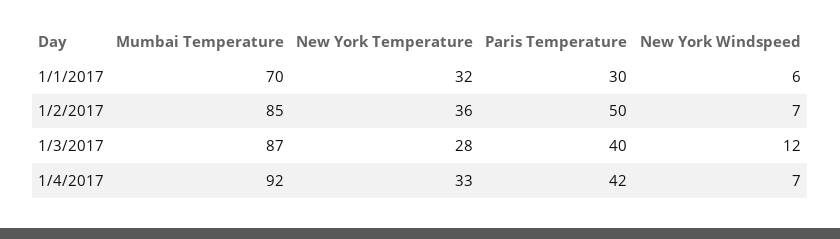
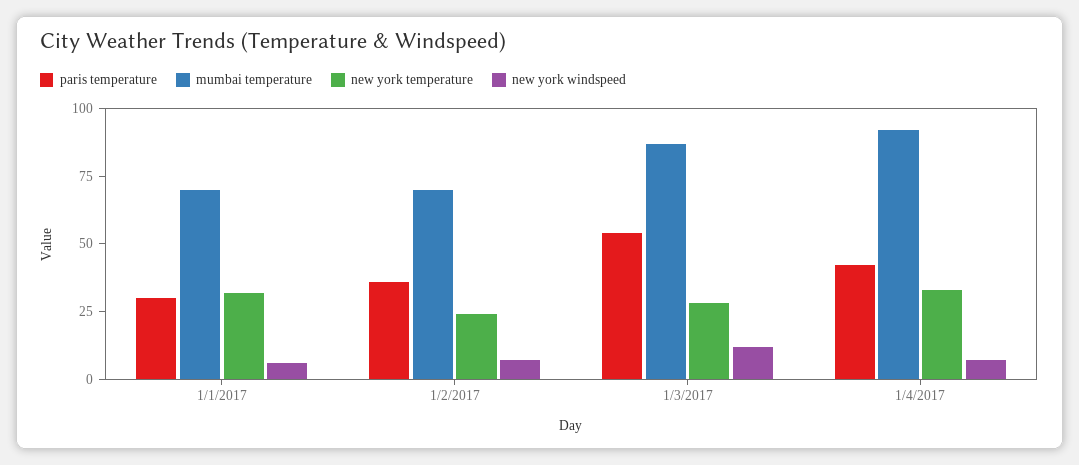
  {
    "Mumbai Temperature": {
      "1/1/2017": 70,
-     "1/2/2017": 85,
+     "1/2/2017": 70,
      "1/3/2017": 87,
      "1/4/2017": 92
    },
    "New York Temperature": {
      "1/1/2017": 32,
-     "1/2/2017": 36,
+     "1/2/2017": 25,
      "1/3/2017": 28,
      "1/4/2017": 33
    },
    "Paris Temperature": {
      "1/1/2017": 30,
-     "1/2/2017": 50,
+     "1/2/2017": 35,
-     "1/3/2017": 40,
+     "1/3/2017": 55,
      "1/4/2017": 42
    },
    "New York Windspeed": {
      "1/1/2017": 6,
      "1/2/2017": 7,
      "1/3/2017": 12,
      "1/4/2017": 7
    }
  }

